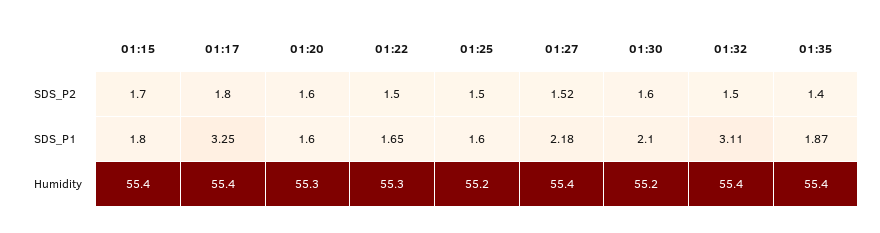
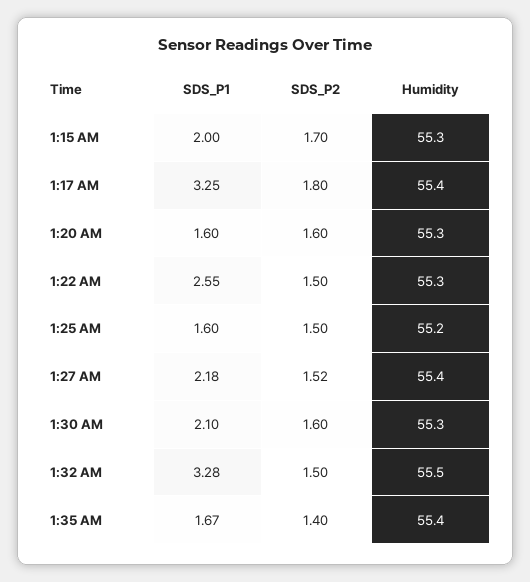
  {
    "01:15": {
      "SDS_P2": 1.7,
-     "SDS_P1": 1.8,
+     "SDS_P1": 2,
-     "Humidity": 55.4
+     "Humidity": 55.3
    },
    "01:17": {
      "SDS_P2": 1.8,
      "SDS_P1": 3.25,
      "Humidity": 55.4
    },
    "01:20": {
      "SDS_P2": 1.6,
      "SDS_P1": 1.6,
      "Humidity": 55.3
    },
    "01:22": {
      "SDS_P2": 1.5,
-     "SDS_P1": 1.65,
+     "SDS_P1": 2.55,
      "Humidity": 55.3
    },
    "01:25": {
      "SDS_P2": 1.5,
      "SDS_P1": 1.6,
      "Humidity": 55.2
    },
    "01:27": {
      "SDS_P2": 1.52,
      "SDS_P1": 2.18,
      "Humidity": 55.4
    },
    "01:30": {
      "SDS_P2": 1.6,
      "SDS_P1": 2.1,
-     "Humidity": 55.2
+     "Humidity": 55.3
    },
    "01:32": {
      "SDS_P2": 1.5,
-     "SDS_P1": 3.11,
+     "SDS_P1": 3.28,
-     "Humidity": 55.4
+     "Humidity": 55.5
    },
    "01:35": {
      "SDS_P2": 1.4,
-     "SDS_P1": 1.87,
+     "SDS_P1": 1.67,
      "Humidity": 55.4
    }
  }

